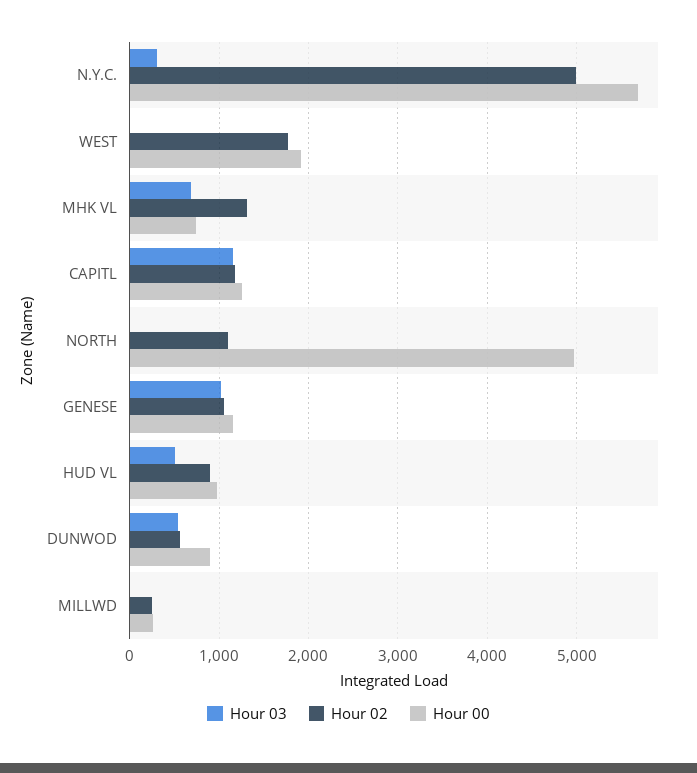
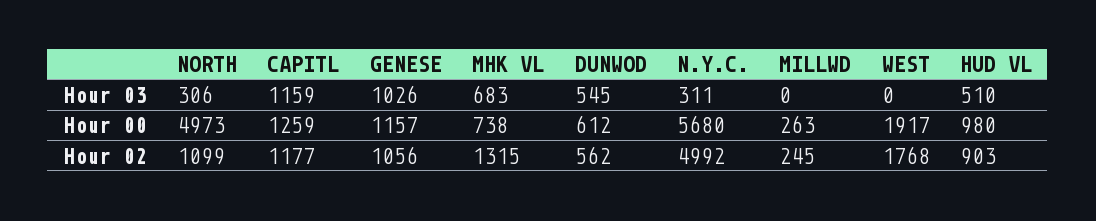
  {
    "Hour 03": {
      "N.Y.C.": 311,
      "WEST": 0,
      "MHK VL": 683,
      "CAPITL": 1159,
-     "NORTH": 0,
+     "NORTH": 306,
      "GENESE": 1026,
      "HUD VL": 510,
      "DUNWOD": 545,
      "MILLWD": 0
    },
    "Hour 02": {
      "N.Y.C.": 4992,
      "WEST": 1768,
      "MHK VL": 1315,
      "CAPITL": 1177,
      "NORTH": 1099,
      "GENESE": 1056,
      "HUD VL": 903,
      "DUNWOD": 562,
      "MILLWD": 245
    },
    "Hour 00": {
      "N.Y.C.": 5680,
      "WEST": 1917,
      "MHK VL": 738,
      "CAPITL": 1259,
      "NORTH": 4973,
      "GENESE": 1157,
      "HUD VL": 980,
-     "DUNWOD": 900,
+     "DUNWOD": 612,
      "MILLWD": 263
    }
  }

